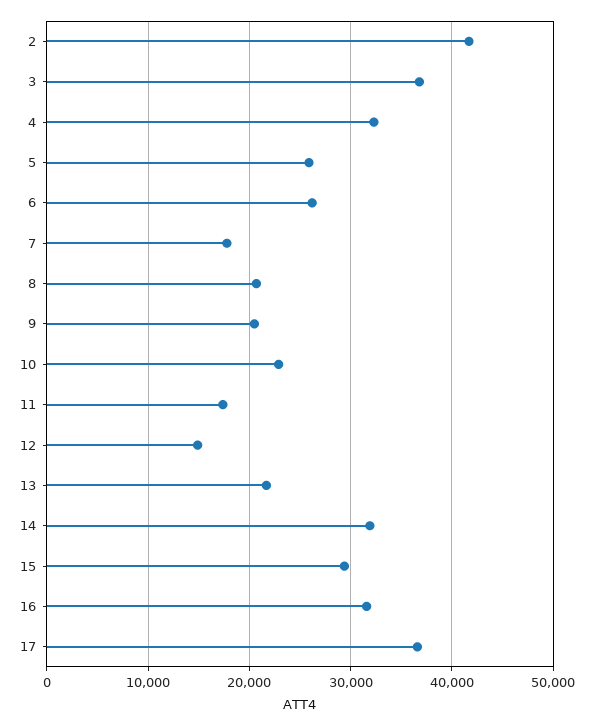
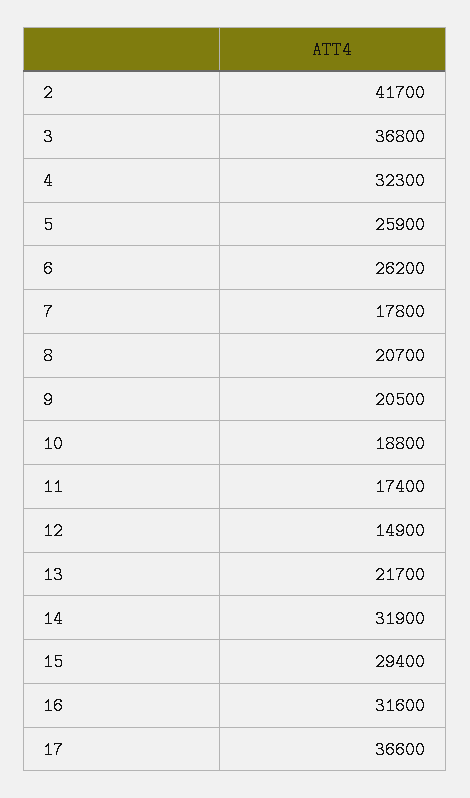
  {
    "2": 41700,
    "3": 36800,
    "4": 32300,
    "5": 25900,
    "6": 26200,
    "7": 17800,
    "8": 20700,
    "9": 20500,
-   "10": 23000,
+   "10": 18800,
    "11": 17400,
    "12": 14900,
    "13": 21700,
    "14": 31900,
    "15": 29400,
    "16": 31600,
    "17": 36600
  }

